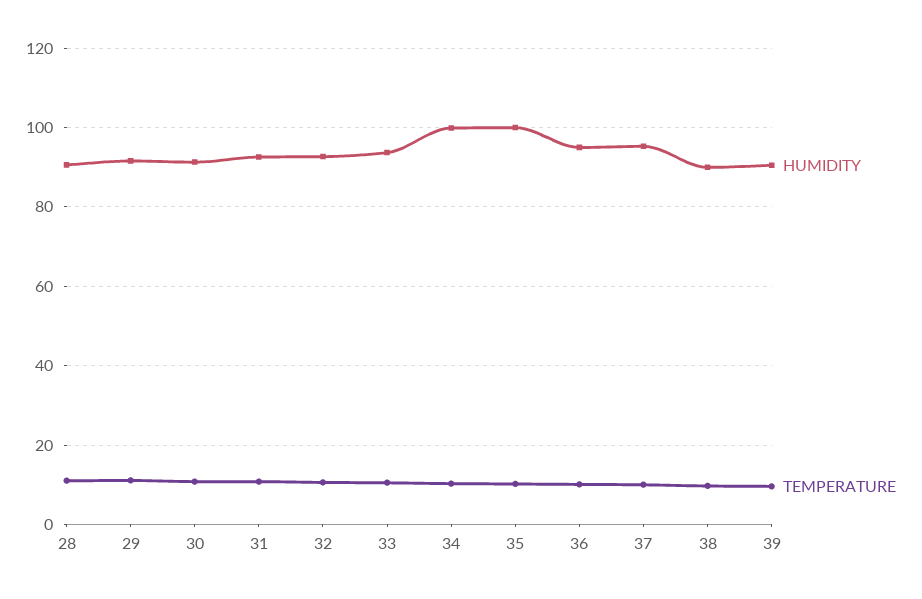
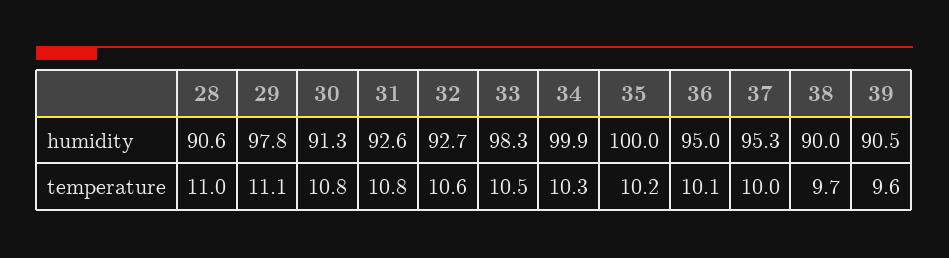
  {
    "HUMIDITY": {
      "28": 90.6,
-     "29": 92,
+     "29": 97.8,
      "30": 91.3,
      "31": 92.6,
      "32": 92.7,
-     "33": 94,
+     "33": 98.3,
      "34": 99.9,
      "35": 100,
      "36": 95,
      "37": 95.3,
      "38": 90,
      "39": 90.5
    },
    "TEMPERATURE": {
      "28": 11,
      "29": 11.1,
      "30": 10.8,
      "31": 10.8,
      "32": 10.6,
      "33": 10.5,
      "34": 10.3,
      "35": 10.2,
      "36": 10.1,
      "37": 10,
      "38": 9.7,
      "39": 9.6
    }
  }

